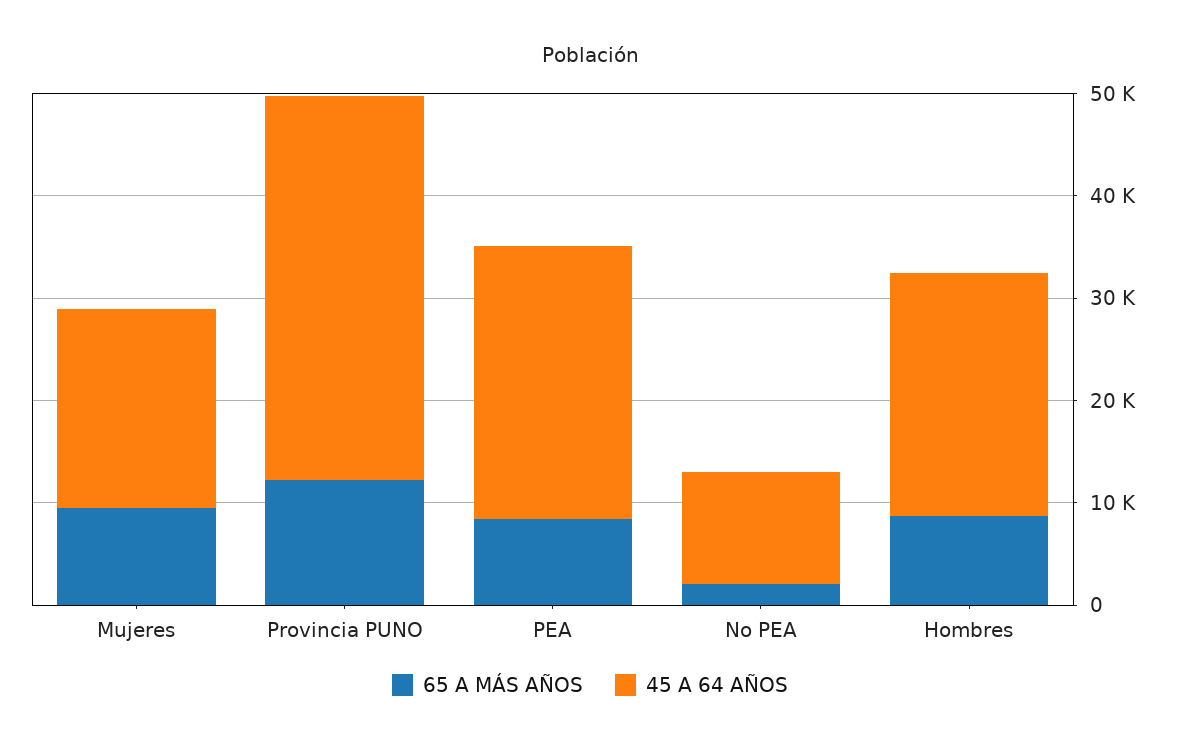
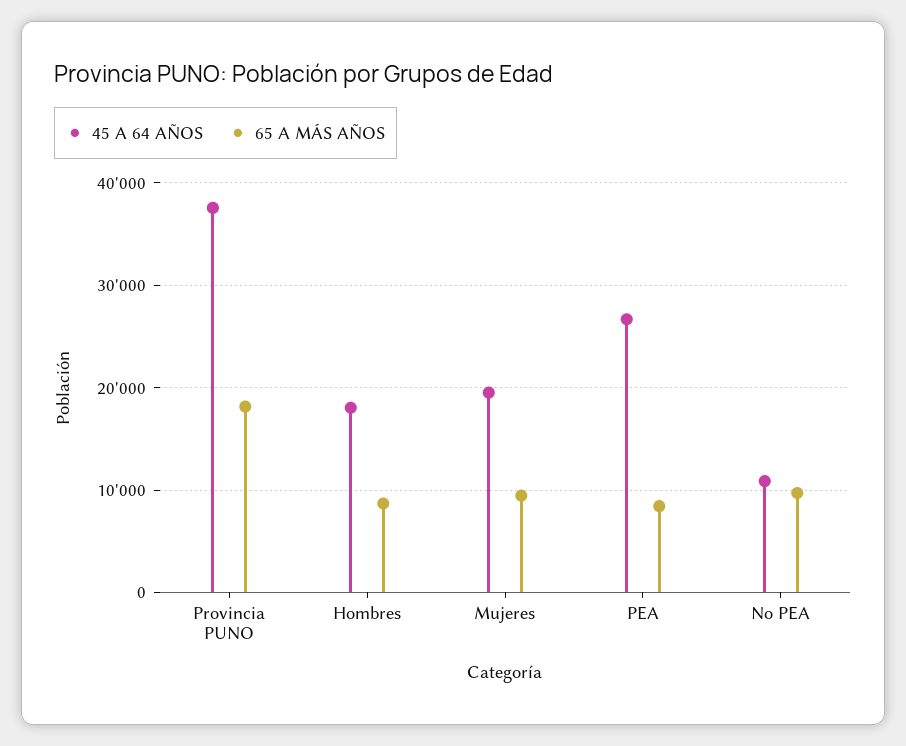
  {
    "65 A MÁS AÑOS": {
      "Mujeres": 9000,
-     "Provincia PUNO": 12000,
+     "Provincia PUNO": 18000,
      "PEA": 8000,
-     "No PEA": 2000,
+     "No PEA": 10000,
      "Hombres": 9000
    },
    "45 A 64 AÑOS": {
      "Mujeres": 20000,
      "Provincia PUNO": 38000,
      "PEA": 27000,
      "No PEA": 11000,
-     "Hombres": 24000
+     "Hombres": 18000
    }
  }

